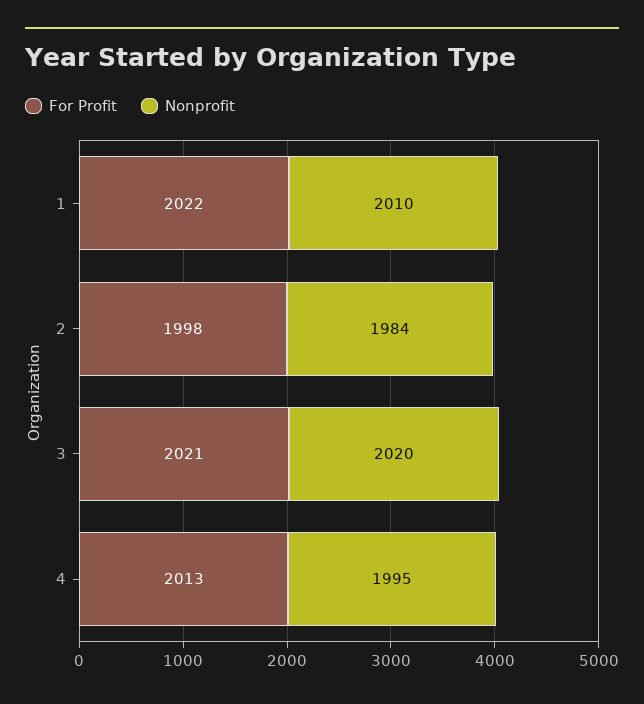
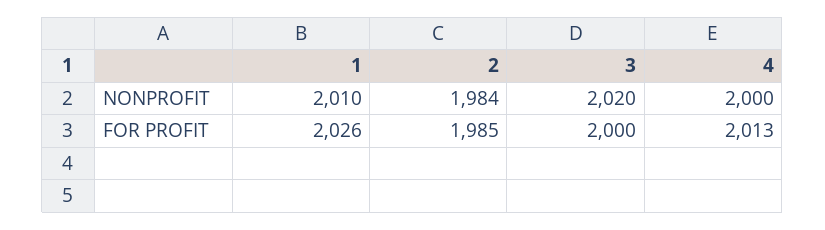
  {
    "For Profit": {
-     "1": 2022,
+     "1": 2026,
-     "2": 1998,
+     "2": 1985,
-     "3": 2021,
+     "3": 2000,
      "4": 2013
    },
    "Nonprofit": {
      "1": 2010,
      "2": 1984,
      "3": 2020,
-     "4": 1995
+     "4": 2000
    }
  }

